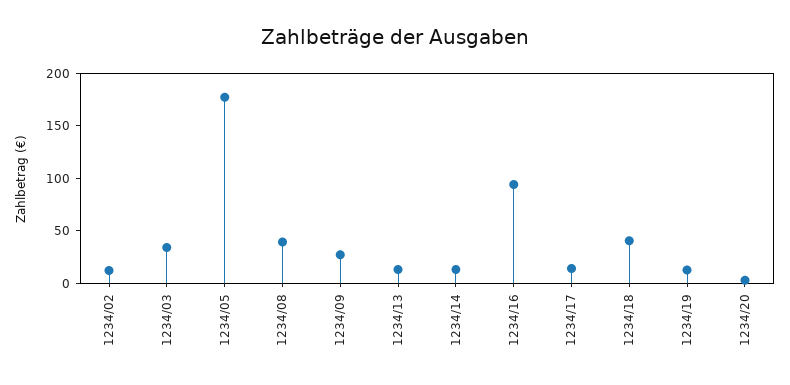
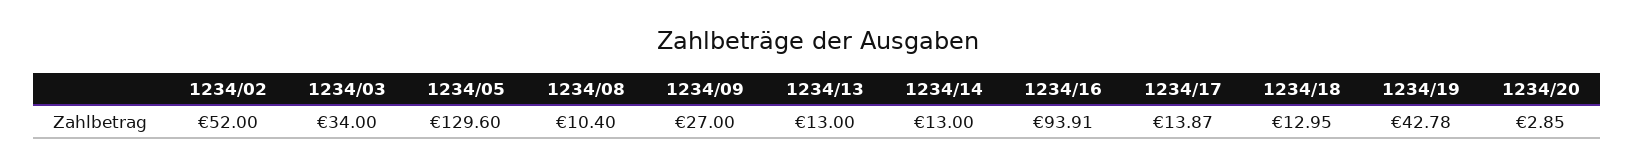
  {
-   "1234/02": 10,
+   "1234/02": 52,
    "1234/03": 34,
-   "1234/05": 180,
+   "1234/05": 129.6,
-   "1234/08": 40,
+   "1234/08": 10.4,
    "1234/09": 27,
    "1234/13": 13,
    "1234/14": 13,
    "1234/16": 93.91,
    "1234/17": 13.87,
-   "1234/18": 40,
+   "1234/18": 12.95,
-   "1234/19": 10,
+   "1234/19": 42.78,
    "1234/20": 2.85
  }

